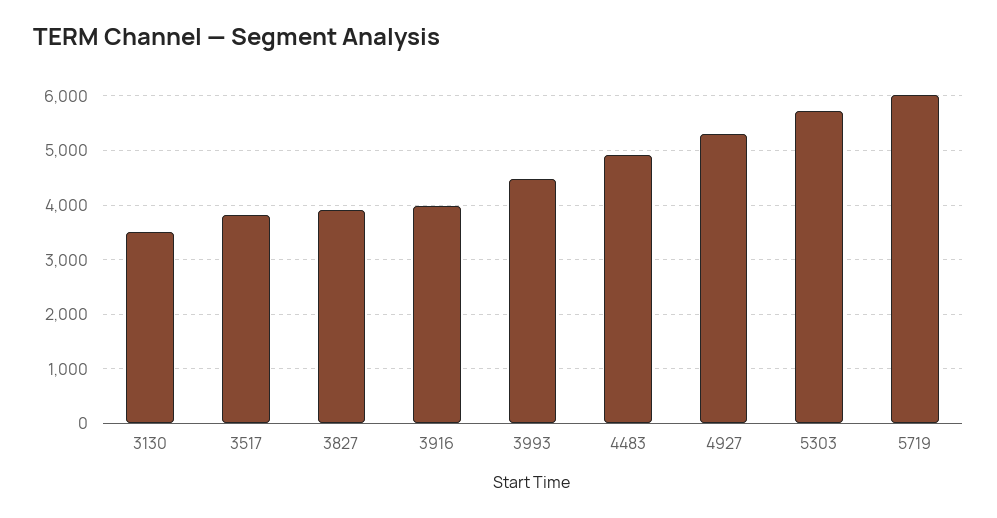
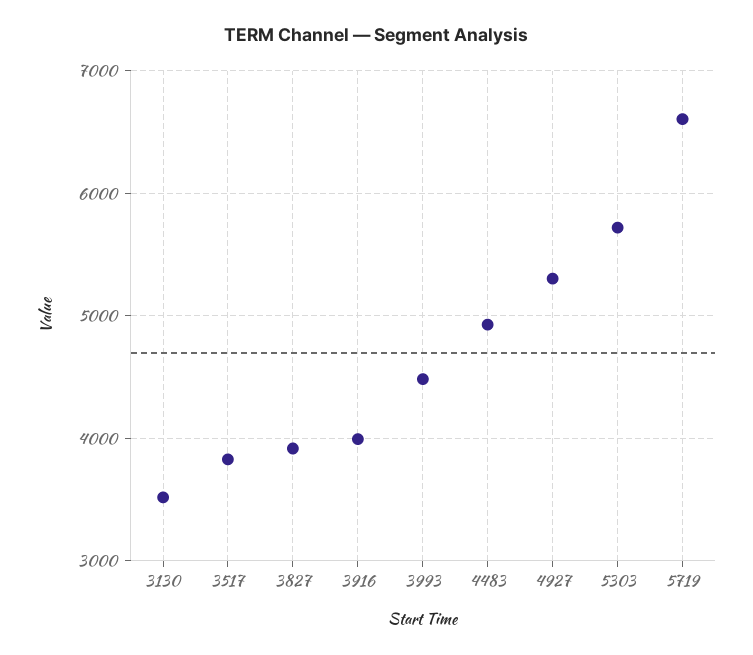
  {
    "3130": 3500,
    "3517": 3800,
    "3827": 3900,
    "3916": 4000,
    "3993": 4500,
    "4483": 4900,
    "4927": 5300,
    "5303": 5700,
-   "5719": 6000
+   "5719": 6600
  }

